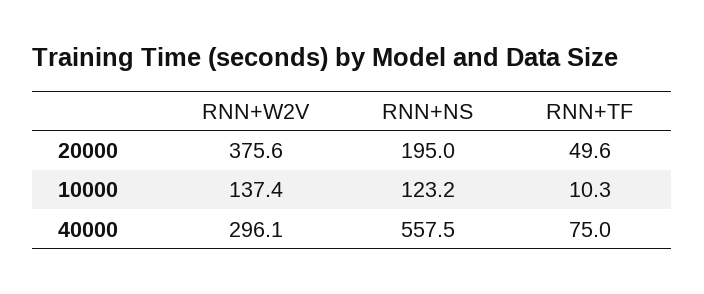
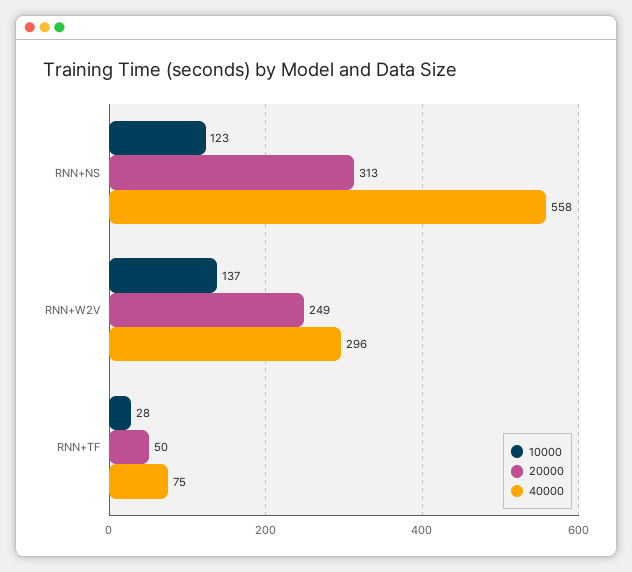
  {
    "20000": {
-     "RNN+W2V": 375.6,
+     "RNN+W2V": 249,
-     "RNN+NS": 195,
+     "RNN+NS": 313,
      "RNN+TF": 49.6
    },
    "10000": {
      "RNN+W2V": 137.4,
      "RNN+NS": 123.2,
-     "RNN+TF": 10.3
+     "RNN+TF": 28
    },
    "40000": {
      "RNN+W2V": 296.1,
      "RNN+NS": 557.5,
      "RNN+TF": 75
    }
  }

